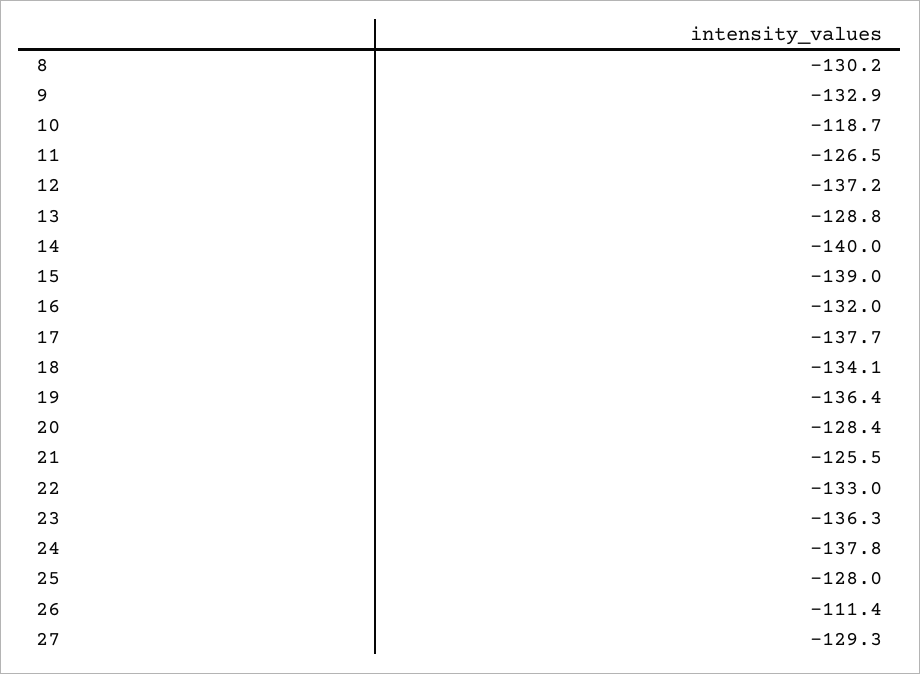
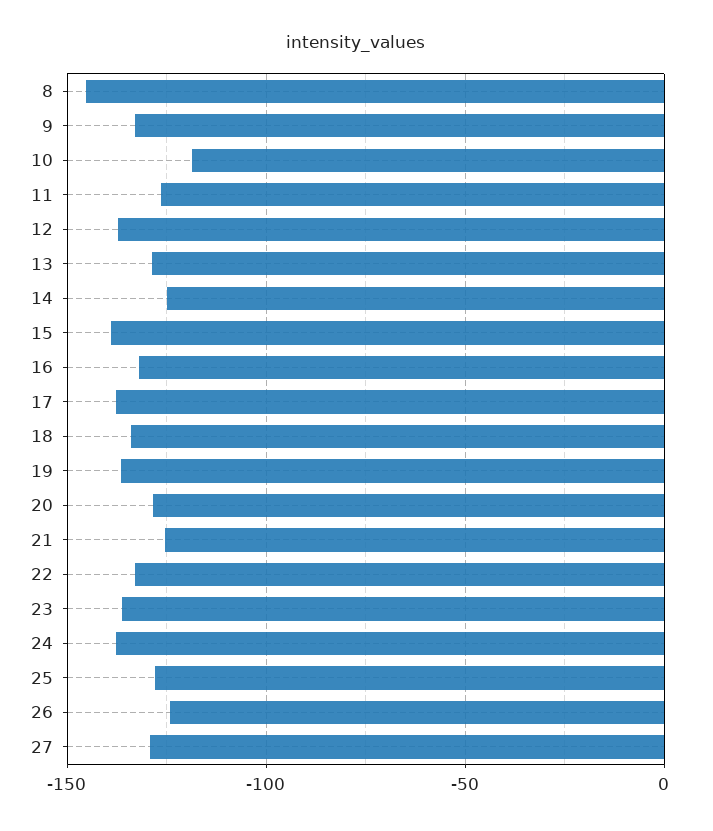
  {
-   "8": -130.2,
+   "8": -145,
    "9": -132.9,
    "10": -118.7,
    "11": -126.5,
    "12": -137.2,
    "13": -128.8,
-   "14": -140,
+   "14": -125,
    "15": -139,
    "16": -132,
    "17": -137.7,
    "18": -134.1,
    "19": -136.4,
    "20": -128.4,
    "21": -125.5,
    "22": -133,
    "23": -136.3,
    "24": -137.8,
    "25": -128,
-   "26": -111.4,
+   "26": -125,
    "27": -129.3
  }

